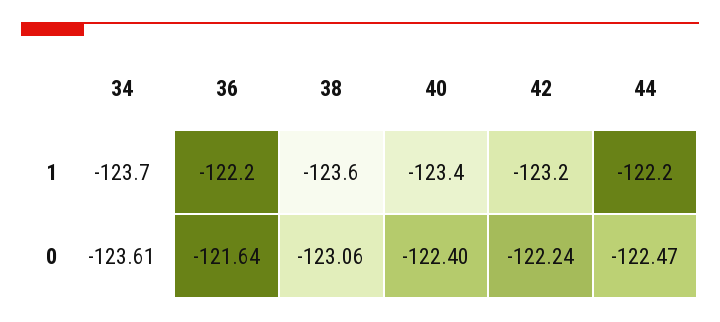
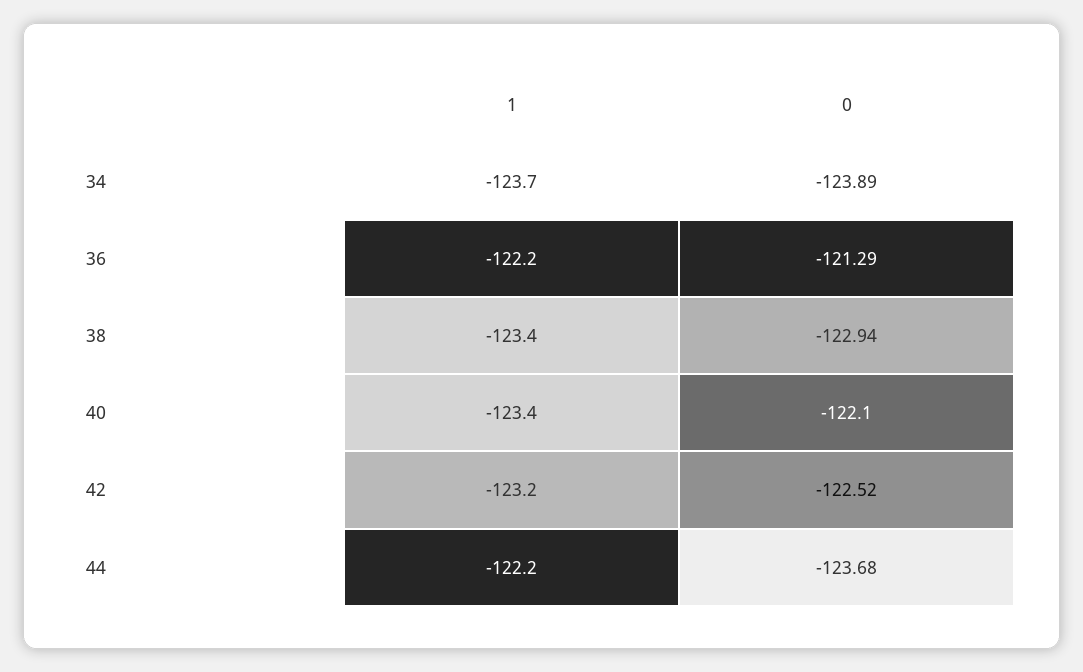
  {
    "34": {
      "1": -123.7,
-     "0": -123.61
+     "0": -123.89
    },
    "36": {
      "1": -122.2,
-     "0": -121.64
+     "0": -121.29
    },
    "38": {
-     "1": -123.6,
+     "1": -123.4,
-     "0": -123.06
+     "0": -122.94
    },
    "40": {
      "1": -123.4,
-     "0": -122.4
+     "0": -122.1
    },
    "42": {
      "1": -123.2,
-     "0": -122.24
+     "0": -122.52
    },
    "44": {
      "1": -122.2,
-     "0": -122.47
+     "0": -123.68
    }
  }

